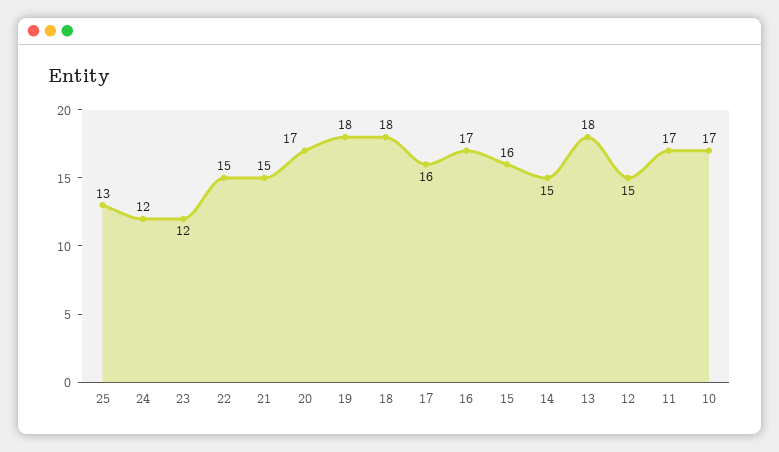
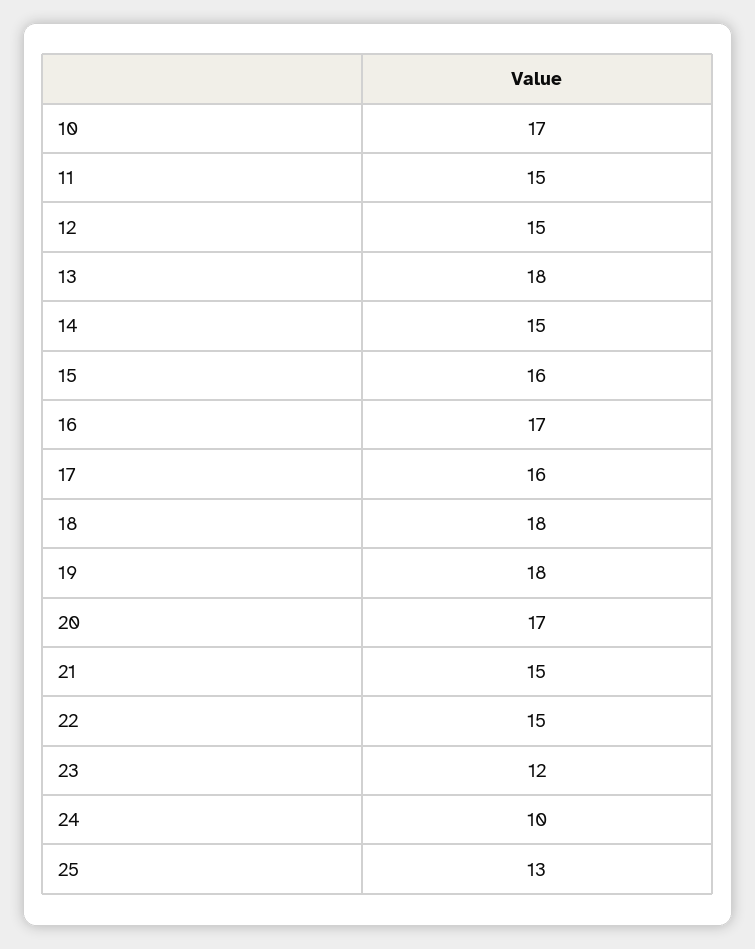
  {
    "25": 13,
-   "24": 12,
+   "24": 10,
    "23": 12,
    "22": 15,
    "21": 15,
    "20": 17,
    "19": 18,
    "18": 18,
    "17": 16,
    "16": 17,
    "15": 16,
    "14": 15,
    "13": 18,
    "12": 15,
-   "11": 17,
+   "11": 15,
    "10": 17
  }

